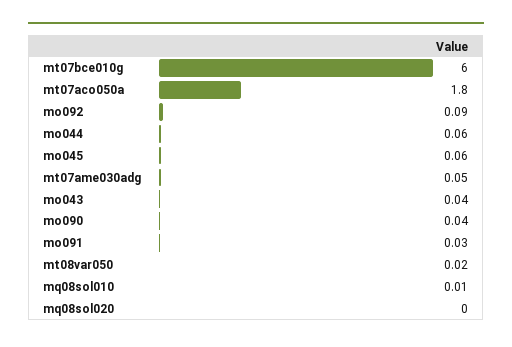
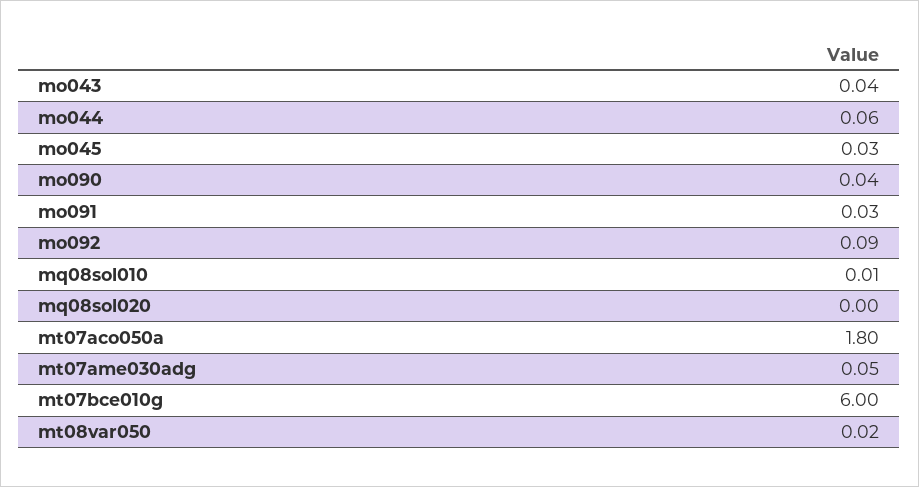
  {
    "mt07bce010g": 6,
    "mt07aco050a": 1.8,
    "mo092": 0.09,
    "mo044": 0.06,
-   "mo045": 0.06,
+   "mo045": 0.03,
    "mt07ame030adg": 0.05,
    "mo043": 0.04,
    "mo090": 0.04,
    "mo091": 0.03,
    "mt08var050": 0.02,
    "mq08sol010": 0.01,
    "mq08sol020": 0
  }

